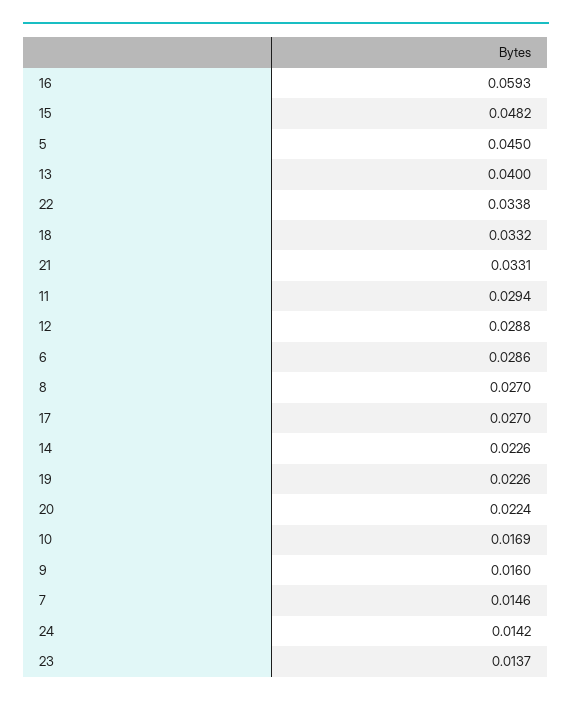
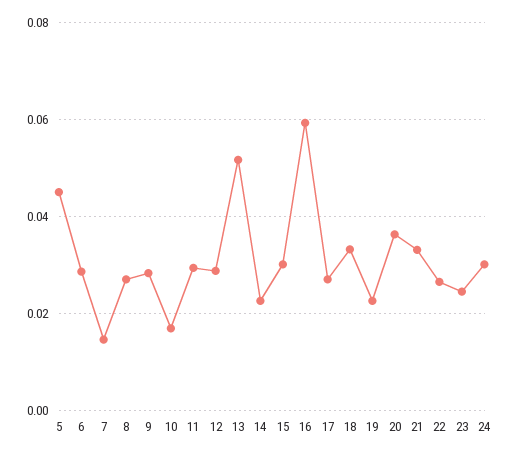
  {
    "16": 0.0593,
-   "15": 0.0482,
+   "15": 0.03,
    "5": 0.045,
-   "13": 0.04,
+   "13": 0.052,
-   "22": 0.0338,
+   "22": 0.026,
    "18": 0.0332,
    "21": 0.0331,
    "11": 0.0294,
    "12": 0.0288,
    "6": 0.0286,
    "8": 0.027,
    "17": 0.027,
    "14": 0.0226,
    "19": 0.0226,
-   "20": 0.0224,
+   "20": 0.036,
    "10": 0.0169,
-   "9": 0.016,
+   "9": 0.028,
    "7": 0.0146,
-   "24": 0.0142,
+   "24": 0.03,
-   "23": 0.0137
+   "23": 0.024
  }

